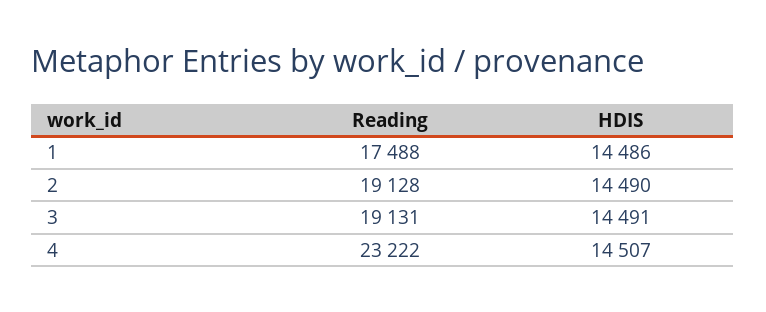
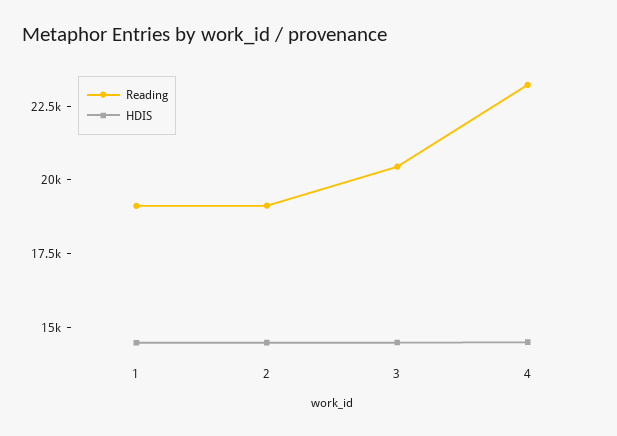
  {
    "Reading": {
-     "1": 17488,
+     "1": 19000,
      "2": 19128,
-     "3": 19131,
+     "3": 20500,
      "4": 23222
    },
    "HDIS": {
      "1": 14486,
      "2": 14490,
      "3": 14491,
      "4": 14507
    }
  }

